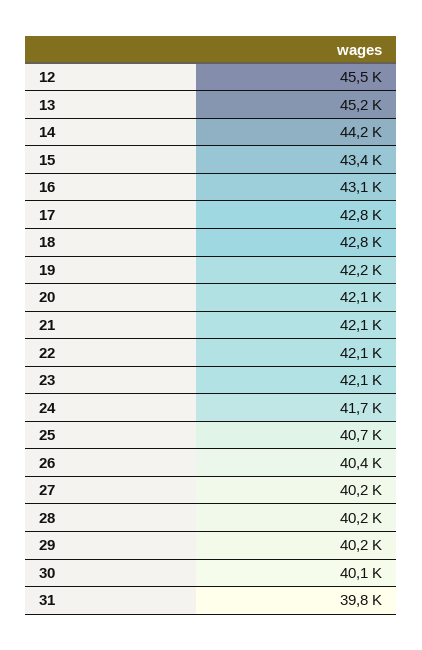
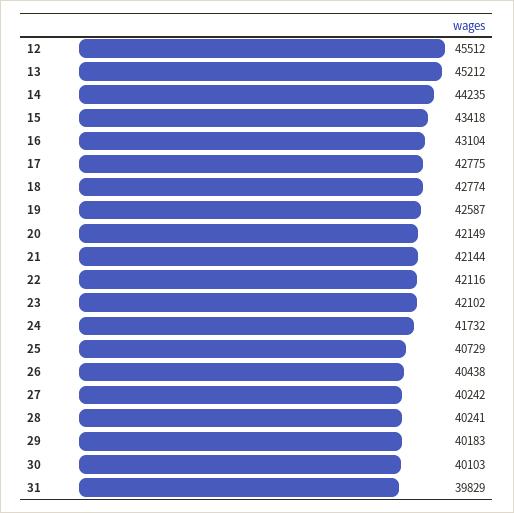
  {
    "12": 45512,
    "13": 45212,
    "14": 44235,
    "15": 43418,
    "16": 43104,
    "17": 42775,
    "18": 42774,
-   "19": 42200,
+   "19": 42587,
    "20": 42149,
    "21": 42144,
    "22": 42116,
    "23": 42102,
    "24": 41732,
    "25": 40729,
    "26": 40438,
    "27": 40242,
    "28": 40241,
    "29": 40183,
    "30": 40103,
    "31": 39829
  }

